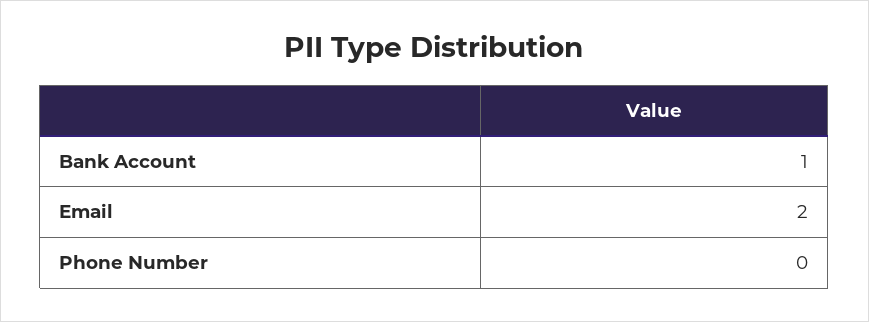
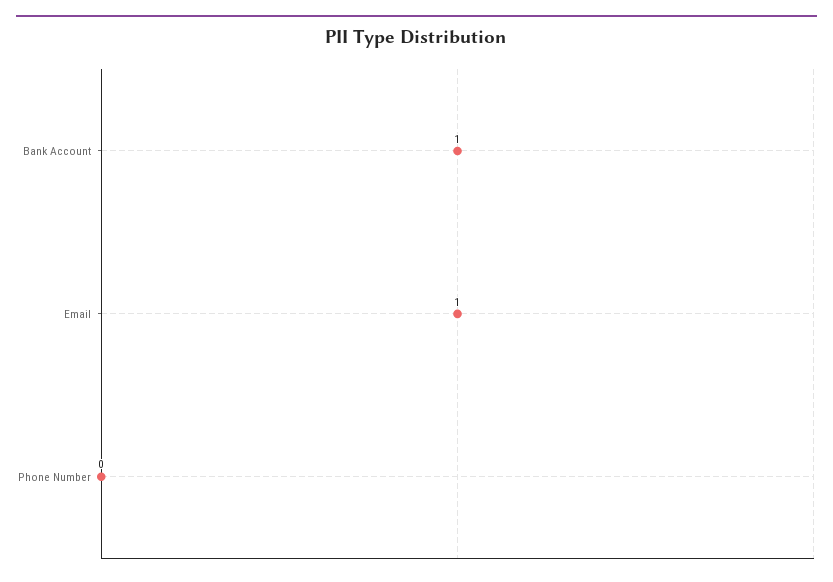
  {
    "Bank Account": 1,
-   "Email": 2,
+   "Email": 1,
    "Phone Number": 0
  }

